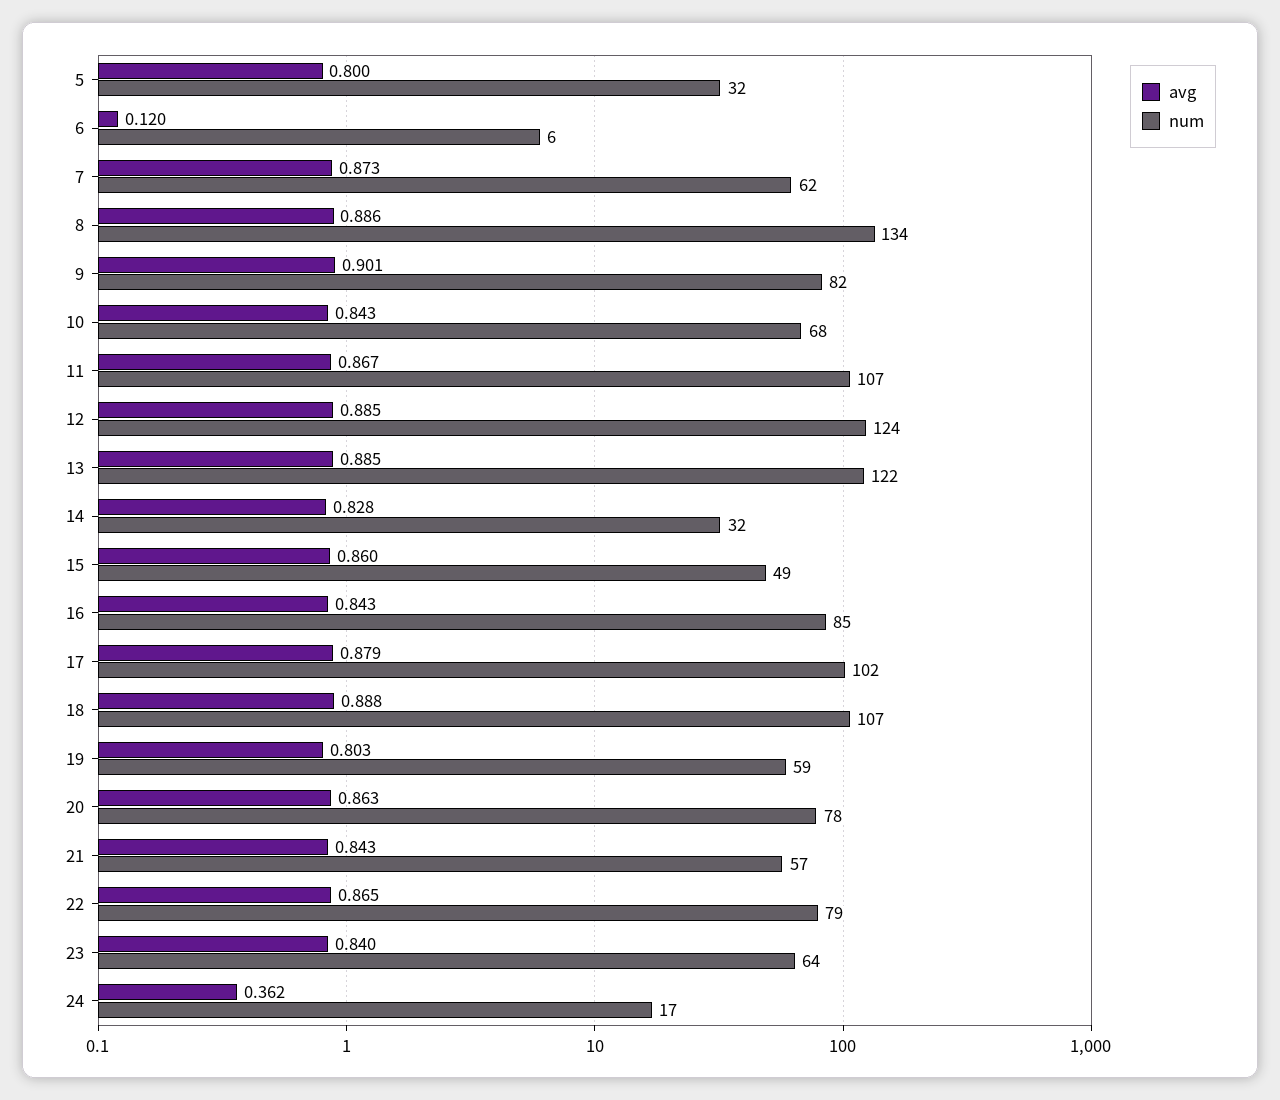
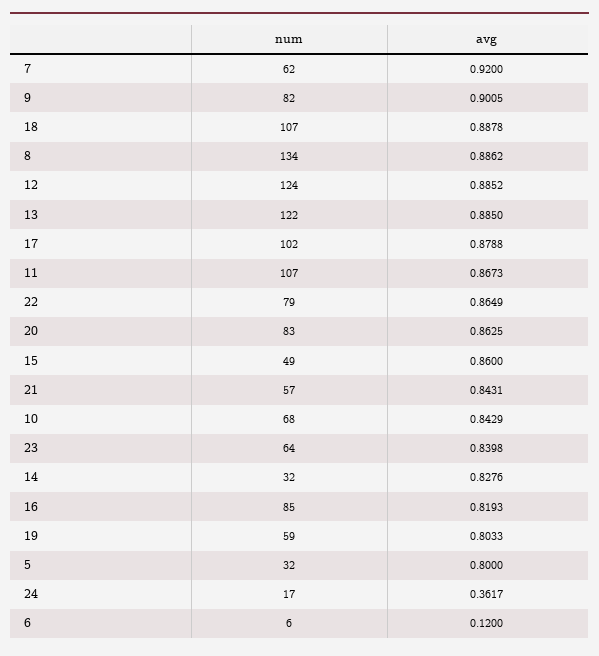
  {
    "avg": {
      "5": 0.8,
      "6": 0.12,
-     "7": 0.873,
+     "7": 0.92,
      "8": 0.8862,
      "9": 0.9005,
      "10": 0.8429,
      "11": 0.8673,
      "12": 0.8852,
      "13": 0.885,
      "14": 0.8276,
      "15": 0.86,
-     "16": 0.843,
+     "16": 0.8193,
      "17": 0.8788,
      "18": 0.8878,
      "19": 0.8033,
      "20": 0.8625,
      "21": 0.8431,
      "22": 0.8649,
      "23": 0.8398,
      "24": 0.3617
    },
    "num": {
      "5": 32,
      "6": 6,
      "7": 62,
      "8": 134,
      "9": 82,
      "10": 68,
      "11": 107,
      "12": 124,
      "13": 122,
      "14": 32,
      "15": 49,
      "16": 85,
      "17": 102,
      "18": 107,
      "19": 59,
-     "20": 78,
+     "20": 83,
      "21": 57,
      "22": 79,
      "23": 64,
      "24": 17
    }
  }

